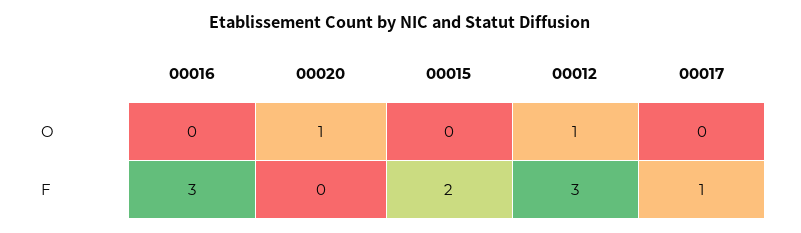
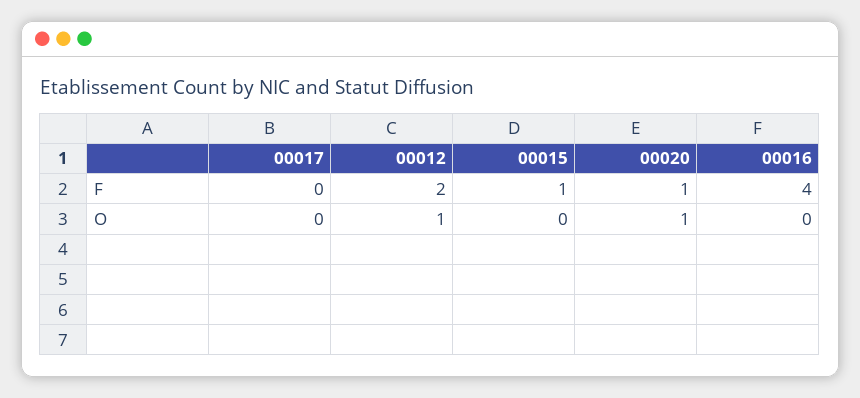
  {
    "00016": {
      "O": 0,
-     "F": 3
+     "F": 4
    },
    "00020": {
      "O": 1,
-     "F": 0
+     "F": 1
    },
    "00015": {
      "O": 0,
-     "F": 2
+     "F": 1
    },
    "00012": {
      "O": 1,
-     "F": 3
+     "F": 2
    },
    "00017": {
      "O": 0,
-     "F": 1
+     "F": 0
    }
  }

